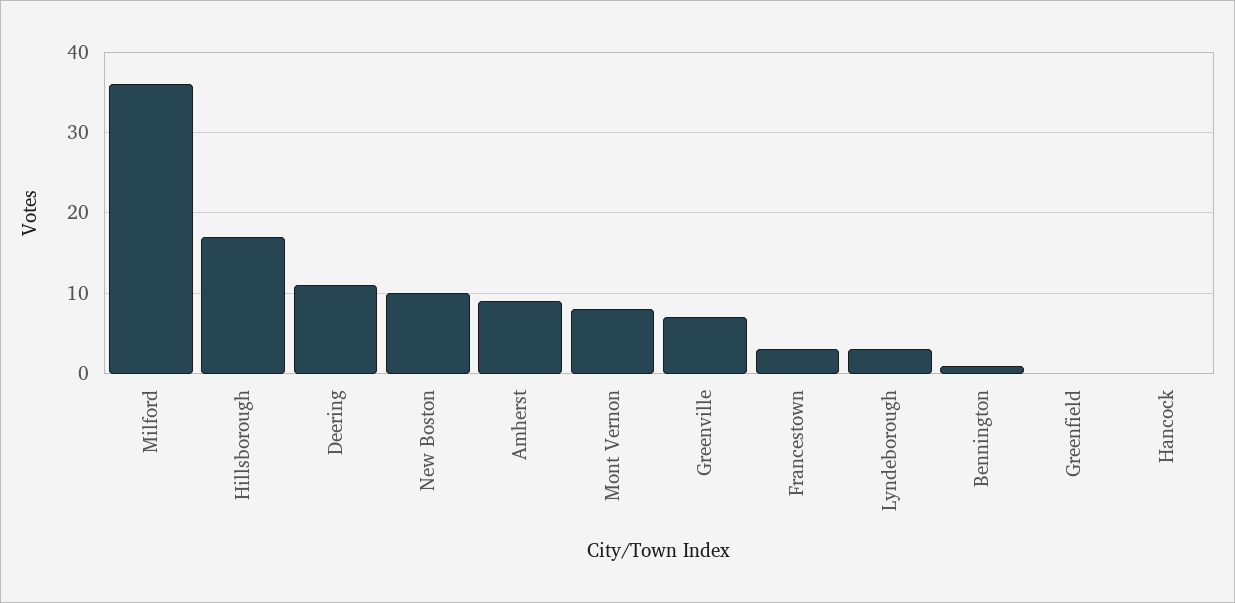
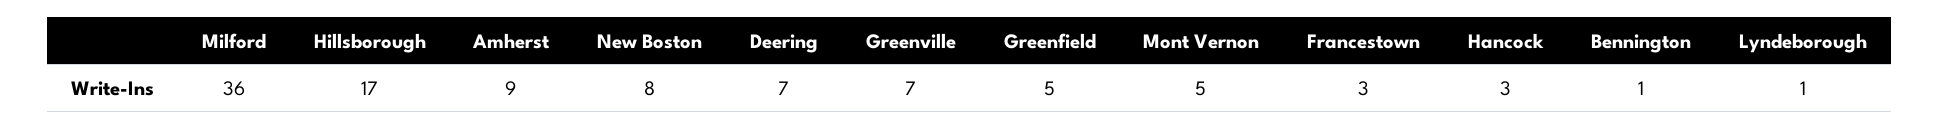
  {
    "Milford": 36,
    "Hillsborough": 17,
-   "Deering": 11,
+   "Deering": 7,
-   "New Boston": 10,
+   "New Boston": 8,
    "Amherst": 9,
-   "Mont Vernon": 8,
+   "Mont Vernon": 5,
    "Greenville": 7,
    "Francestown": 3,
-   "Lyndeborough": 3,
+   "Lyndeborough": 1,
    "Bennington": 1,
-   "Greenfield": 0,
+   "Greenfield": 5,
-   "Hancock": 0
+   "Hancock": 3
  }

